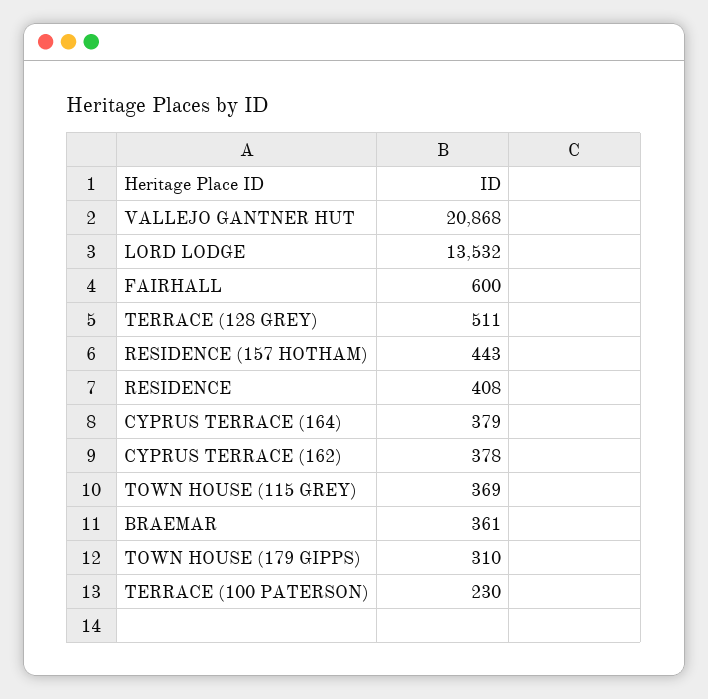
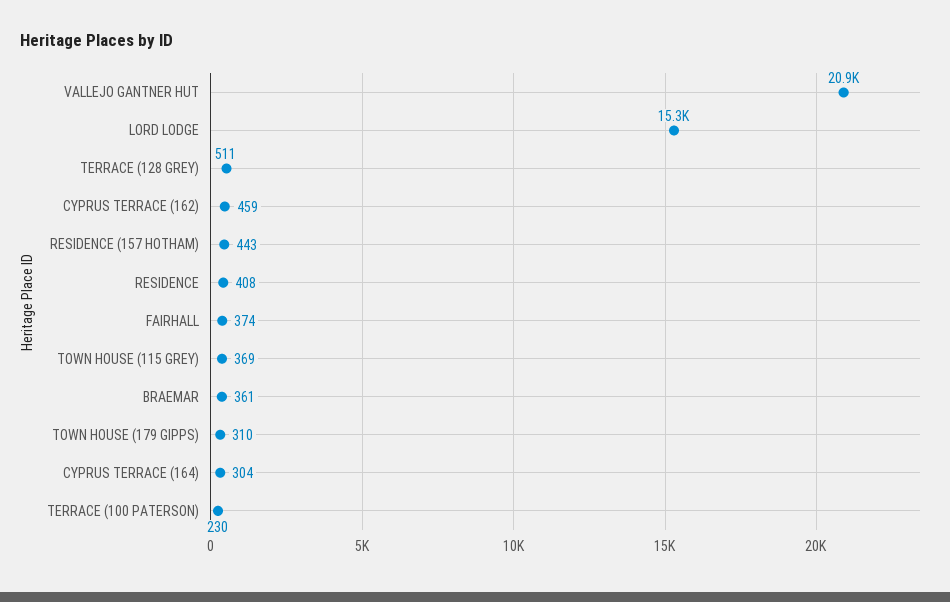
  {
    "VALLEJO GANTNER HUT": 20868,
-   "LORD LODGE": 13532,
+   "LORD LODGE": 15300,
-   "FAIRHALL": 600,
+   "FAIRHALL": 374,
    "TERRACE (128 GREY)": 511,
    "RESIDENCE (157 HOTHAM)": 443,
    "RESIDENCE": 408,
-   "CYPRUS TERRACE (164)": 379,
+   "CYPRUS TERRACE (164)": 304,
-   "CYPRUS TERRACE (162)": 378,
+   "CYPRUS TERRACE (162)": 459,
    "TOWN HOUSE (115 GREY)": 369,
    "BRAEMAR": 361,
    "TOWN HOUSE (179 GIPPS)": 310,
    "TERRACE (100 PATERSON)": 230
  }

